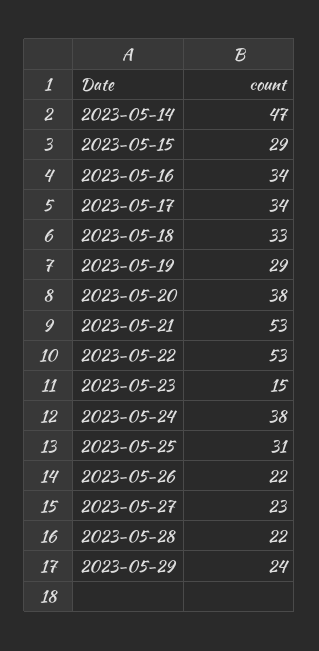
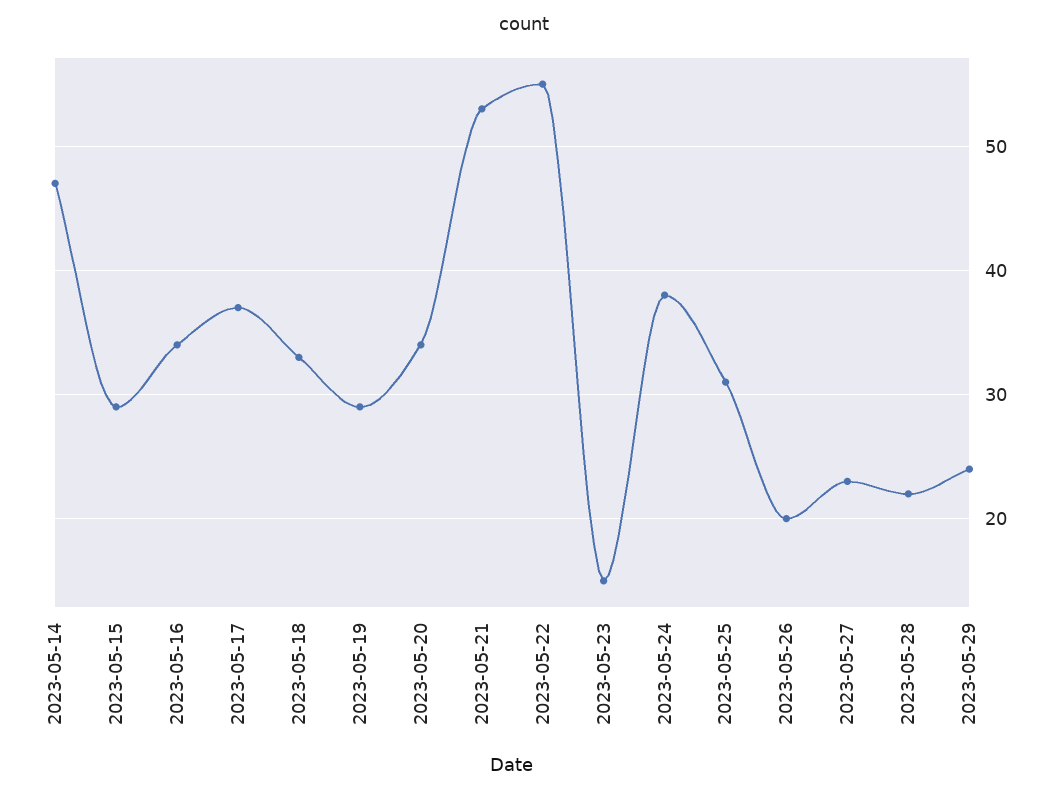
  {
    "2023-05-14": 47,
    "2023-05-15": 29,
    "2023-05-16": 34,
-   "2023-05-17": 34,
+   "2023-05-17": 37,
    "2023-05-18": 33,
    "2023-05-19": 29,
-   "2023-05-20": 38,
+   "2023-05-20": 34,
    "2023-05-21": 53,
-   "2023-05-22": 53,
+   "2023-05-22": 55,
    "2023-05-23": 15,
    "2023-05-24": 38,
    "2023-05-25": 31,
-   "2023-05-26": 22,
+   "2023-05-26": 20,
    "2023-05-27": 23,
    "2023-05-28": 22,
    "2023-05-29": 24
  }

